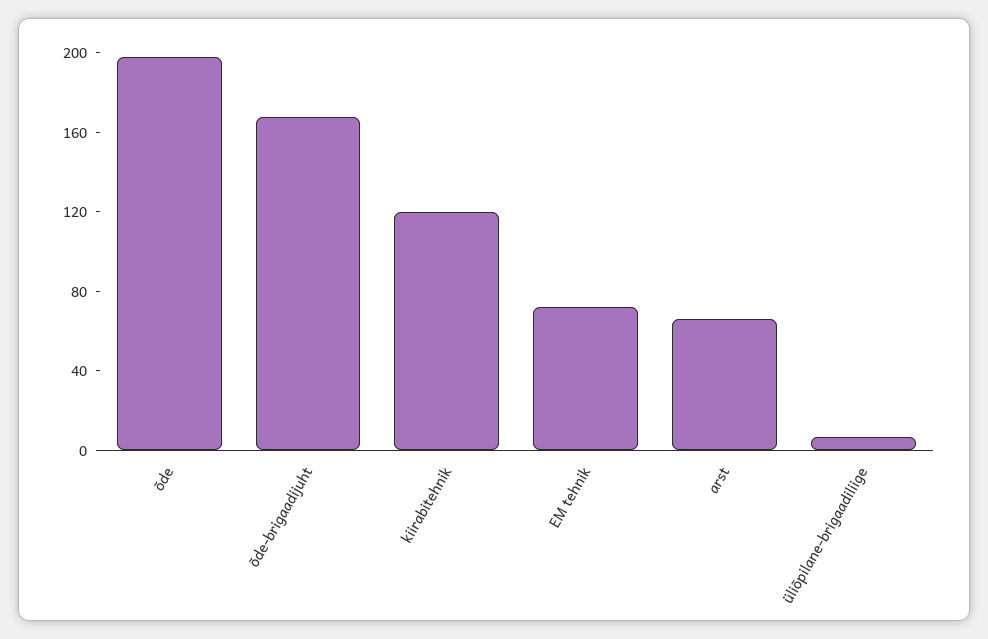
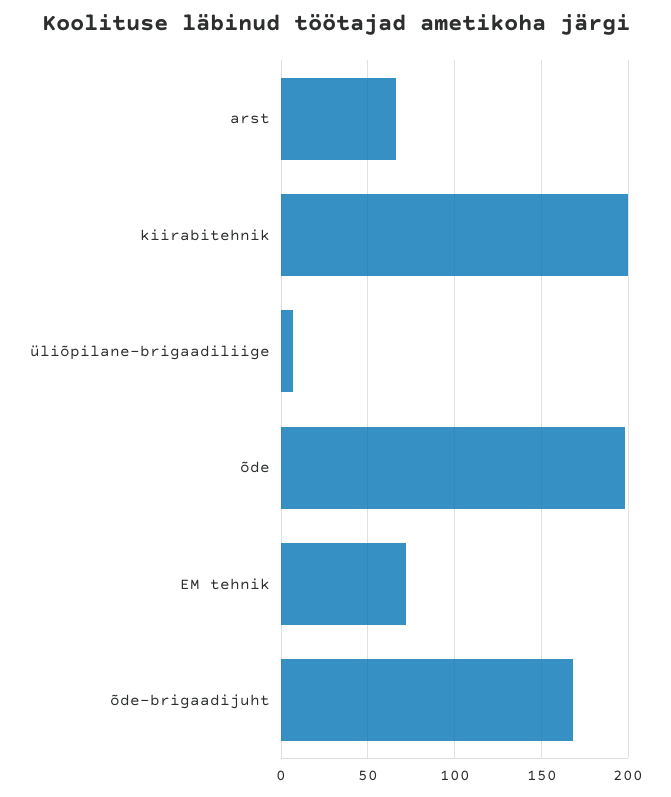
  {
    "õde": 200,
    "õde-brigaadijuht": 170,
-   "kiirabitehnik": 120,
+   "kiirabitehnik": 200,
    "EM tehnik": 70,
    "arst": 65,
    "üliõpilane-brigaadiliige": 5
  }

